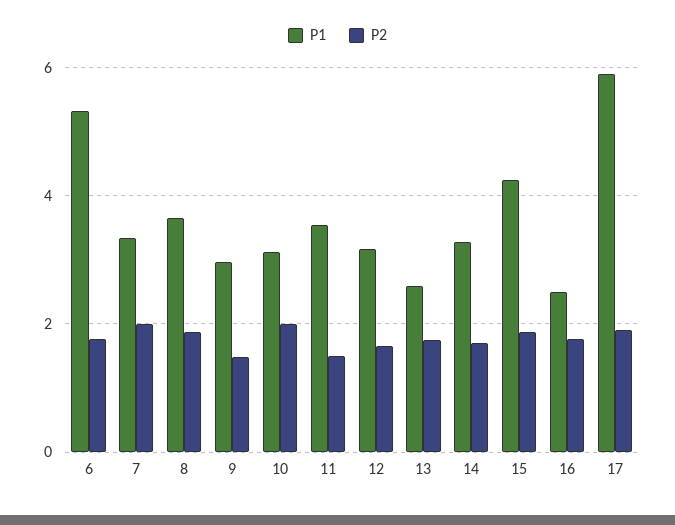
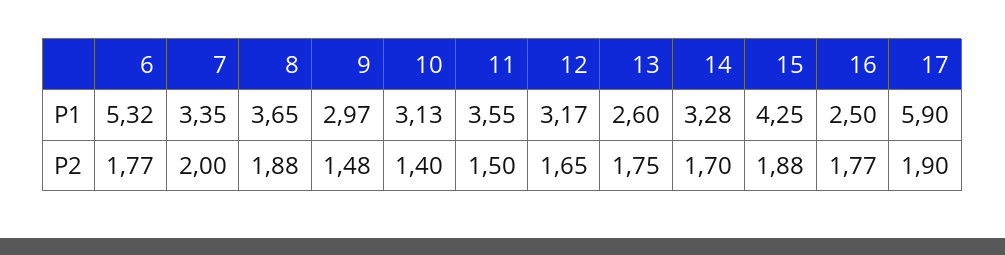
  {
    "P1": {
      "6": 5.32,
      "7": 3.35,
      "8": 3.65,
      "9": 2.97,
      "10": 3.13,
      "11": 3.55,
      "12": 3.17,
      "13": 2.6,
      "14": 3.28,
      "15": 4.25,
      "16": 2.5,
      "17": 5.9
    },
    "P2": {
      "6": 1.77,
      "7": 2,
      "8": 1.88,
      "9": 1.48,
-     "10": 2,
+     "10": 1.4,
      "11": 1.5,
      "12": 1.65,
      "13": 1.75,
      "14": 1.7,
      "15": 1.88,
      "16": 1.77,
      "17": 1.9
    }
  }

